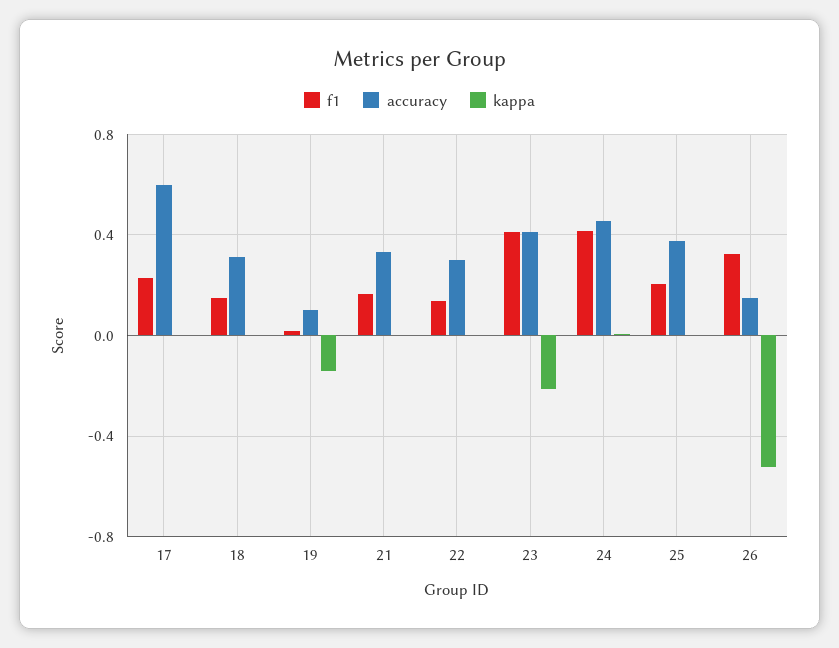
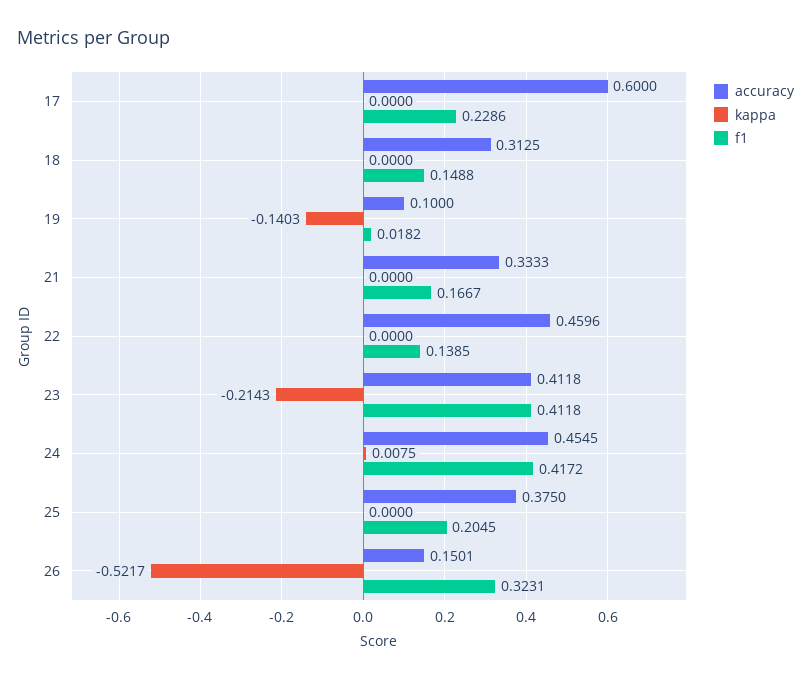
  {
    "f1": {
      "17": 0.2286,
      "18": 0.1488,
      "19": 0.0182,
      "21": 0.1667,
      "22": 0.1385,
      "23": 0.4118,
      "24": 0.4172,
      "25": 0.2045,
      "26": 0.3231
    },
    "accuracy": {
      "17": 0.6,
      "18": 0.3125,
      "19": 0.1,
      "21": 0.3333,
-     "22": 0.3,
+     "22": 0.4596,
      "23": 0.4118,
      "24": 0.4545,
      "25": 0.375,
      "26": 0.1501
    },
    "kappa": {
      "17": 0,
      "18": 0,
      "19": -0.1403,
      "21": 0,
      "22": 0,
      "23": -0.2143,
      "24": 0.0075,
      "25": 0,
      "26": -0.5217
    }
  }

